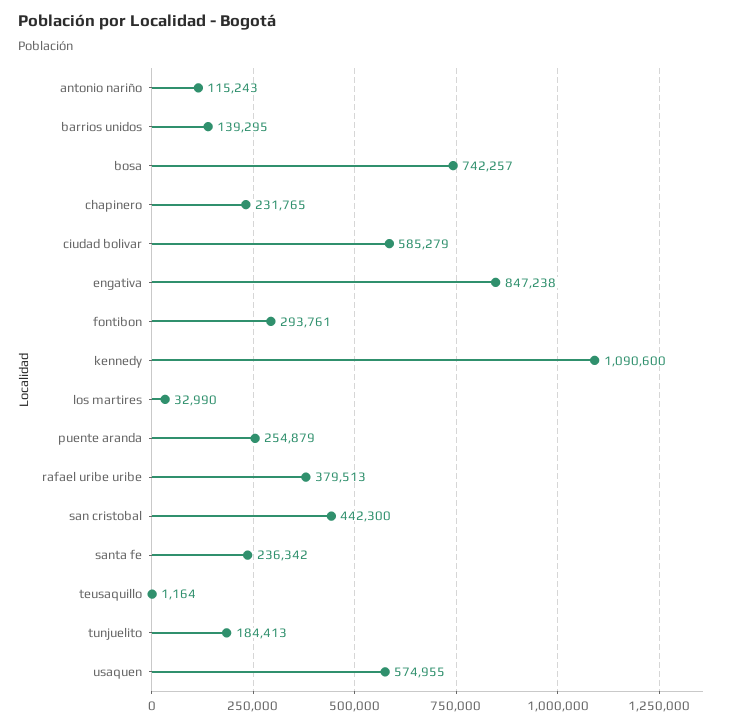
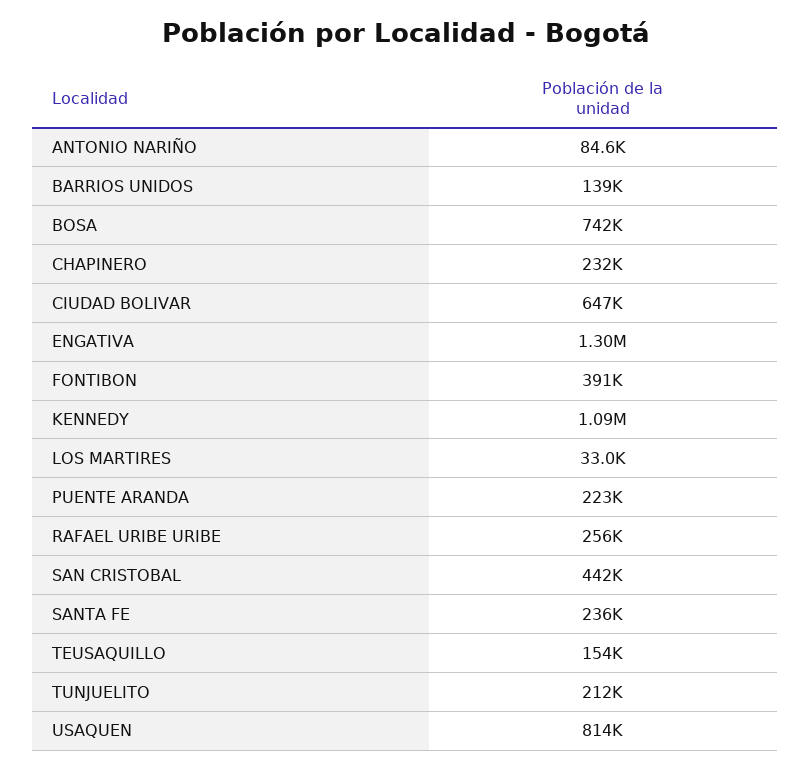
  {
-   "antonio nariño": 115243,
+   "antonio nariño": 84600,
    "barrios unidos": 139295,
    "bosa": 742257,
    "chapinero": 231765,
-   "ciudad bolivar": 585279,
+   "ciudad bolivar": 647000,
-   "engativa": 847238,
+   "engativa": 1300000,
-   "fontibon": 293761,
+   "fontibon": 391000,
    "kennedy": 1090600,
    "los martires": 32990,
-   "puente aranda": 254879,
+   "puente aranda": 223000,
-   "rafael uribe uribe": 379513,
+   "rafael uribe uribe": 256000,
    "san cristobal": 442300,
    "santa fe": 236342,
-   "teusaquillo": 1164,
+   "teusaquillo": 154000,
-   "tunjuelito": 184413,
+   "tunjuelito": 212000,
-   "usaquen": 574955
+   "usaquen": 814000
  }

